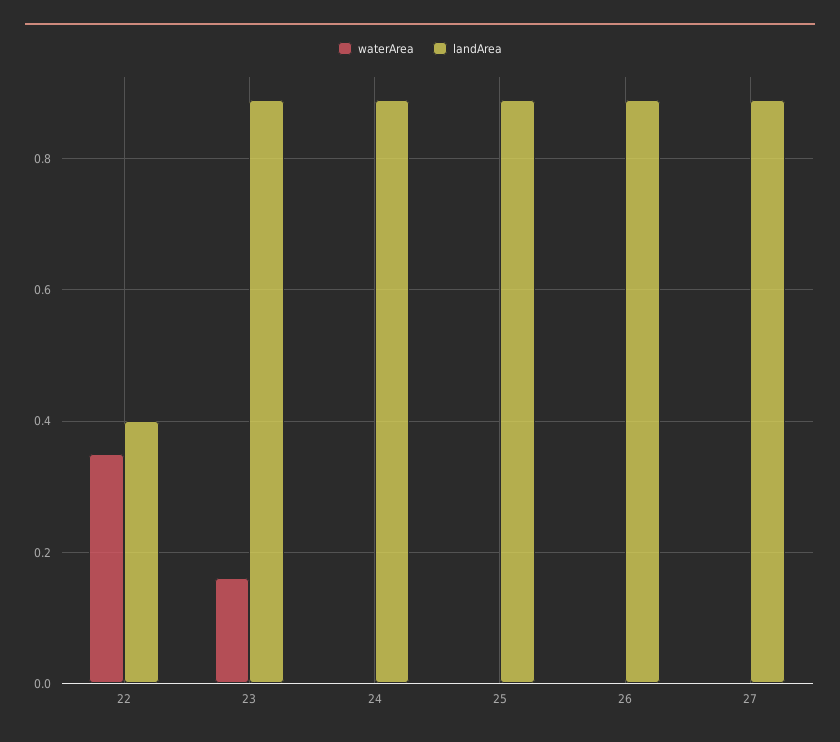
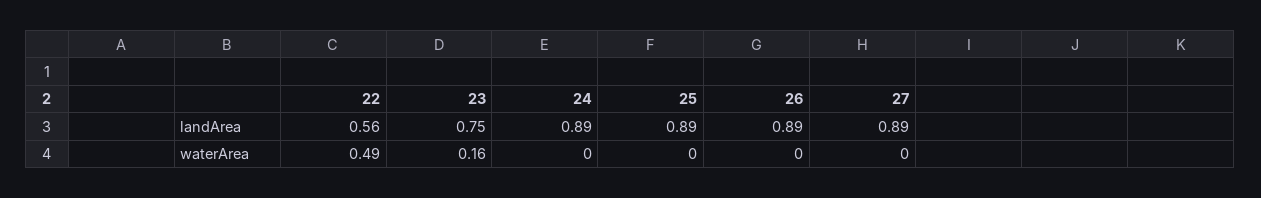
  {
    "waterArea": {
-     "22": 0.35,
+     "22": 0.49,
      "23": 0.16,
      "24": 0,
      "25": 0,
      "26": 0,
      "27": 0
    },
    "landArea": {
-     "22": 0.4,
+     "22": 0.56,
-     "23": 0.9,
+     "23": 0.75,
      "24": 0.89,
      "25": 0.89,
      "26": 0.89,
      "27": 0.89
    }
  }

